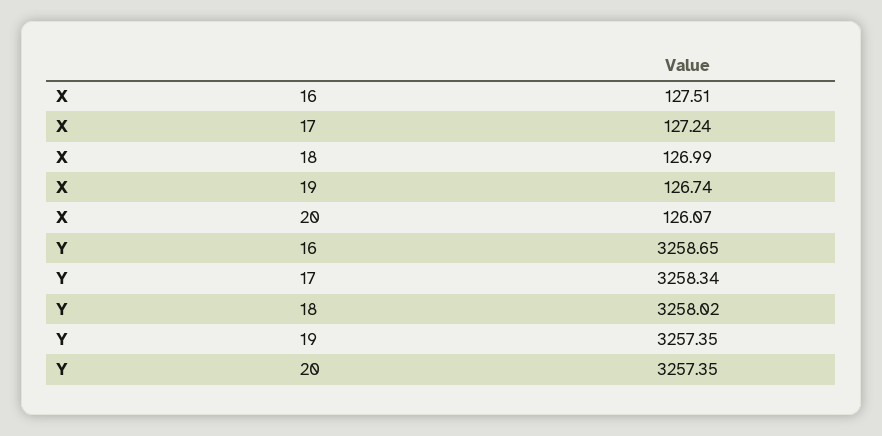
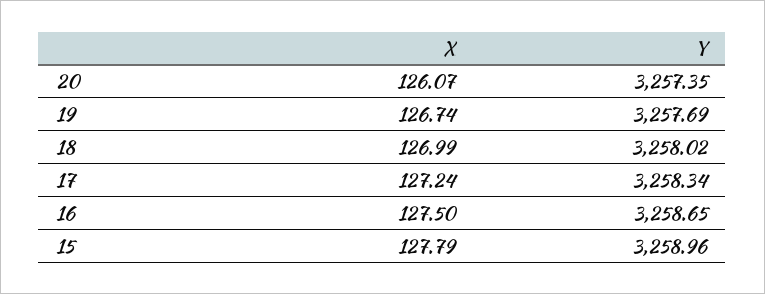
  {
    "X": {
-     "16": 127.51,
+     "16": 127.5,
      "17": 127.24,
      "18": 126.99,
      "19": 126.74,
-     "20": 126.07
+     "20": 126.07,
+     "15": 127.79
    },
    "Y": {
      "16": 3258.65,
      "17": 3258.34,
      "18": 3258.02,
-     "19": 3257.35,
+     "19": 3257.69,
-     "20": 3257.35
+     "20": 3257.35,
+     "15": 3258.96
    }
  }

